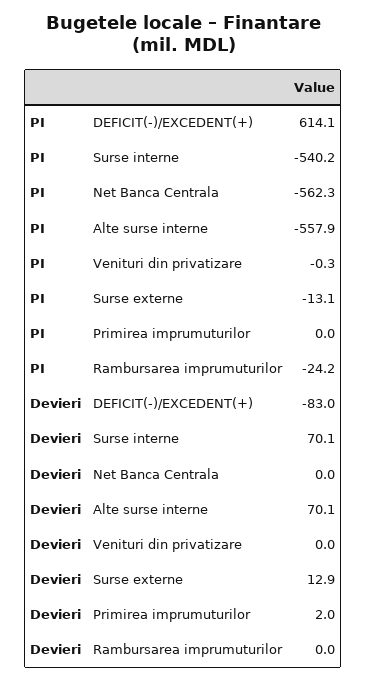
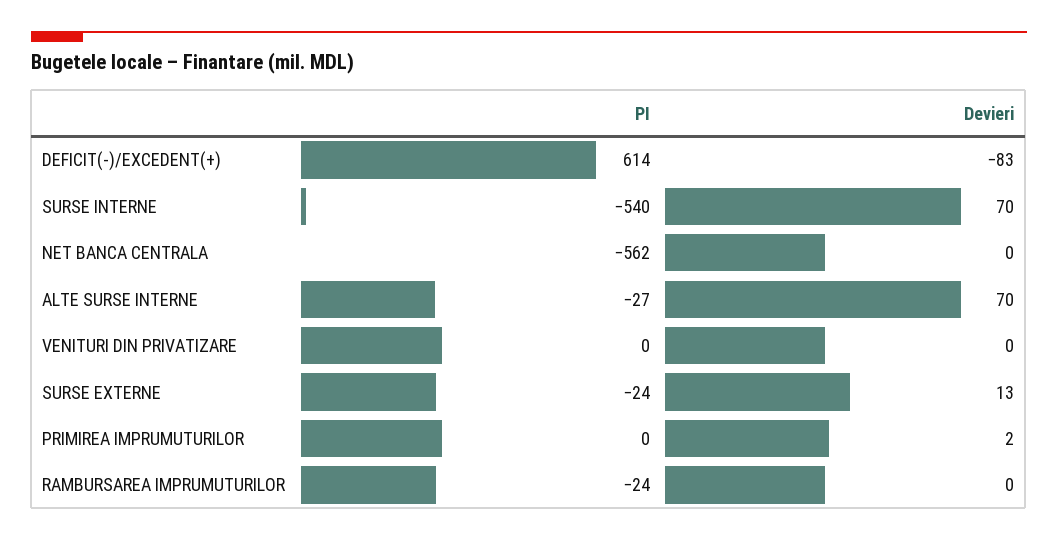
  {
    "PI": {
      "DEFICIT(-)/EXCEDENT(+)": 614.1,
      "Surse interne": -540.2,
      "Net Banca Centrala": -562.3,
-     "Alte surse interne": -557.9,
+     "Alte surse interne": -27,
      "Venituri din privatizare": -0.3,
-     "Surse externe": -13.1,
+     "Surse externe": -24,
      "Primirea imprumuturilor": 0,
      "Rambursarea imprumuturilor": -24.2
    },
    "Devieri": {
      "DEFICIT(-)/EXCEDENT(+)": -83,
      "Surse interne": 70.1,
      "Net Banca Centrala": 0,
      "Alte surse interne": 70.1,
      "Venituri din privatizare": 0,
      "Surse externe": 12.9,
      "Primirea imprumuturilor": 2,
      "Rambursarea imprumuturilor": 0
    }
  }

